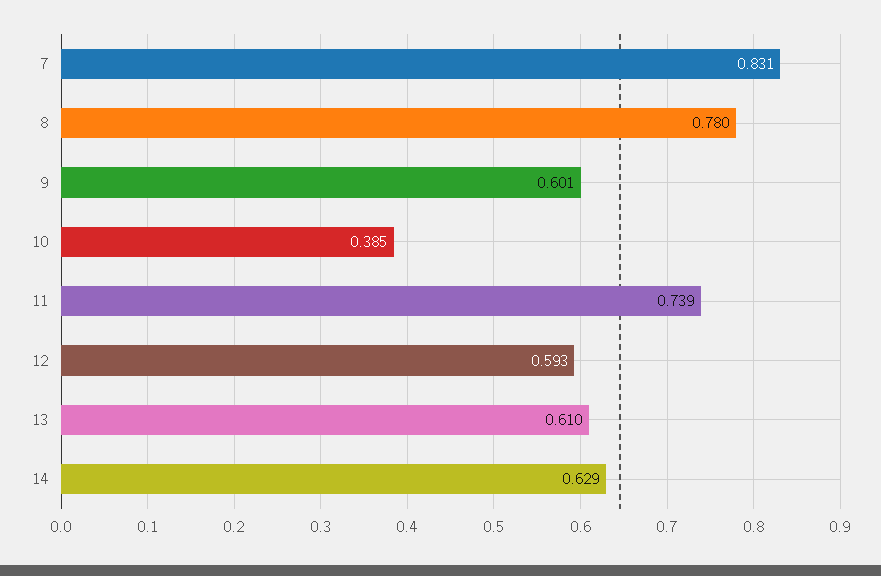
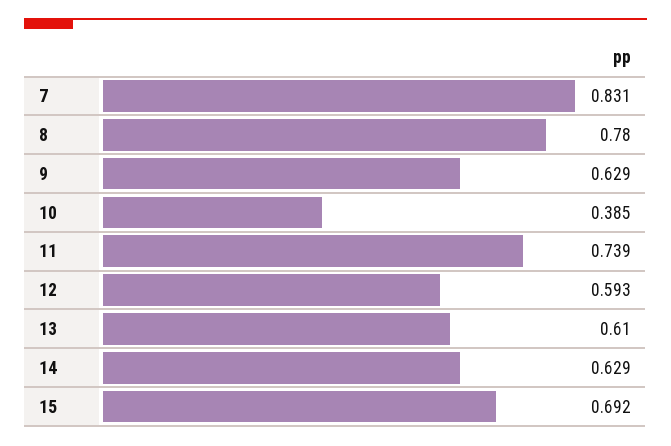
  {
    "7": 0.831,
    "8": 0.78,
-   "9": 0.601,
+   "9": 0.629,
    "10": 0.385,
    "11": 0.739,
    "12": 0.593,
    "13": 0.61,
-   "14": 0.629
+   "14": 0.629,
+   "15": 0.692
  }

